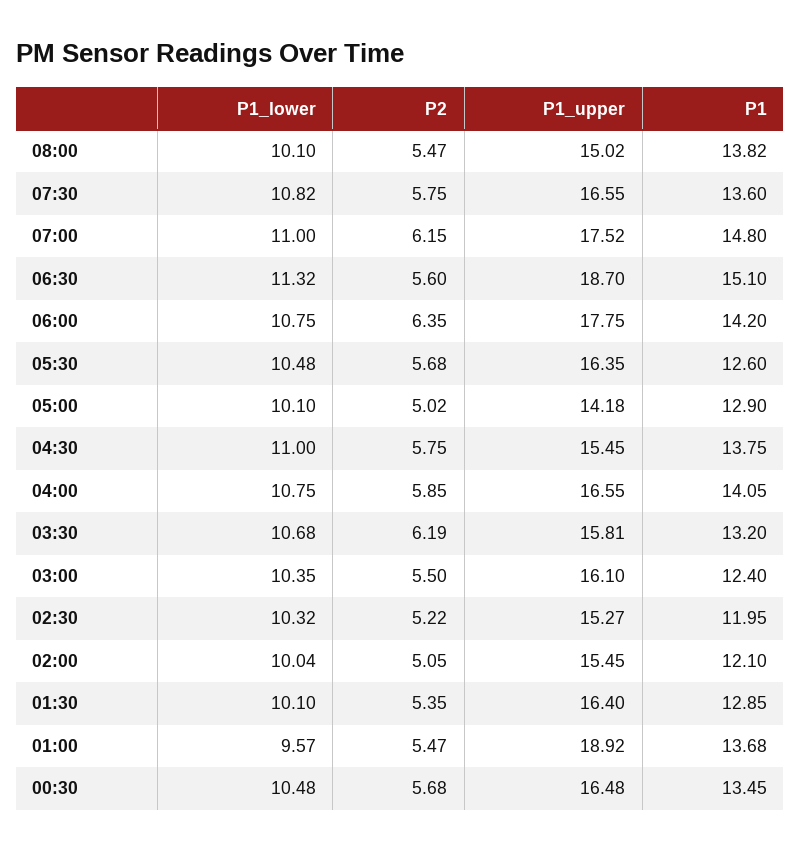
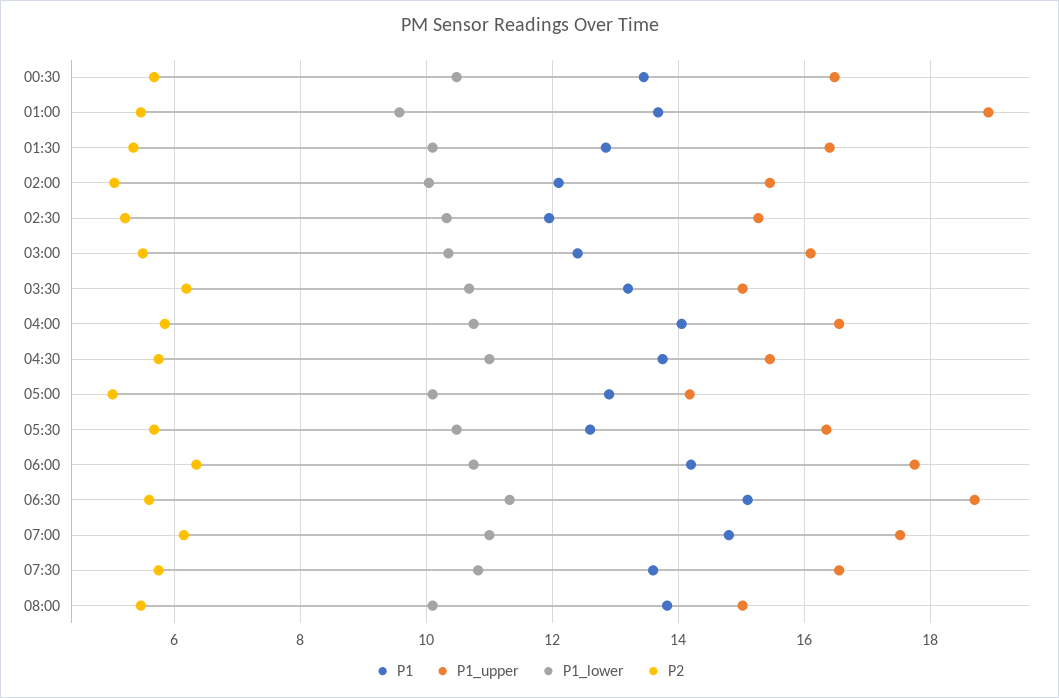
  {
    "P1_lower": {
      "08:00": 10.1,
      "07:30": 10.82,
      "07:00": 11,
      "06:30": 11.32,
      "06:00": 10.75,
      "05:30": 10.48,
      "05:00": 10.1,
      "04:30": 11,
      "04:00": 10.75,
      "03:30": 10.68,
      "03:00": 10.35,
      "02:30": 10.32,
      "02:00": 10.04,
      "01:30": 10.1,
      "01:00": 9.57,
      "00:30": 10.48
    },
    "P2": {
      "08:00": 5.47,
      "07:30": 5.75,
      "07:00": 6.15,
      "06:30": 5.6,
      "06:00": 6.35,
      "05:30": 5.68,
      "05:00": 5.02,
      "04:30": 5.75,
      "04:00": 5.85,
      "03:30": 6.19,
      "03:00": 5.5,
      "02:30": 5.22,
      "02:00": 5.05,
      "01:30": 5.35,
      "01:00": 5.47,
      "00:30": 5.68
    },
    "P1_upper": {
      "08:00": 15.02,
      "07:30": 16.55,
      "07:00": 17.52,
      "06:30": 18.7,
      "06:00": 17.75,
      "05:30": 16.35,
      "05:00": 14.18,
      "04:30": 15.45,
      "04:00": 16.55,
-     "03:30": 15.81,
+     "03:30": 15,
      "03:00": 16.1,
      "02:30": 15.27,
      "02:00": 15.45,
      "01:30": 16.4,
      "01:00": 18.92,
      "00:30": 16.48
    },
    "P1": {
      "08:00": 13.82,
      "07:30": 13.6,
      "07:00": 14.8,
      "06:30": 15.1,
      "06:00": 14.2,
      "05:30": 12.6,
      "05:00": 12.9,
      "04:30": 13.75,
      "04:00": 14.05,
      "03:30": 13.2,
      "03:00": 12.4,
      "02:30": 11.95,
      "02:00": 12.1,
      "01:30": 12.85,
      "01:00": 13.68,
      "00:30": 13.45
    }
  }

